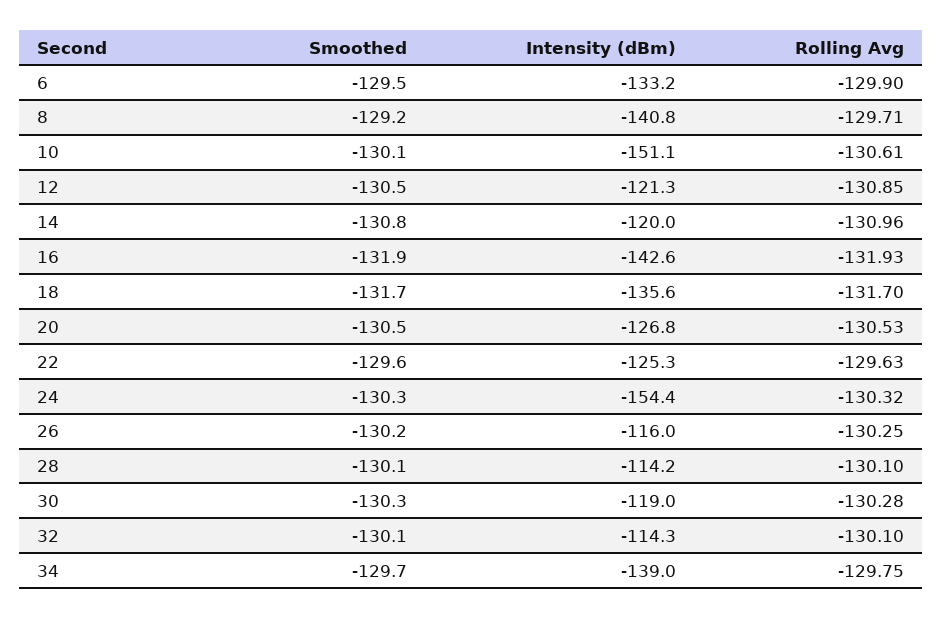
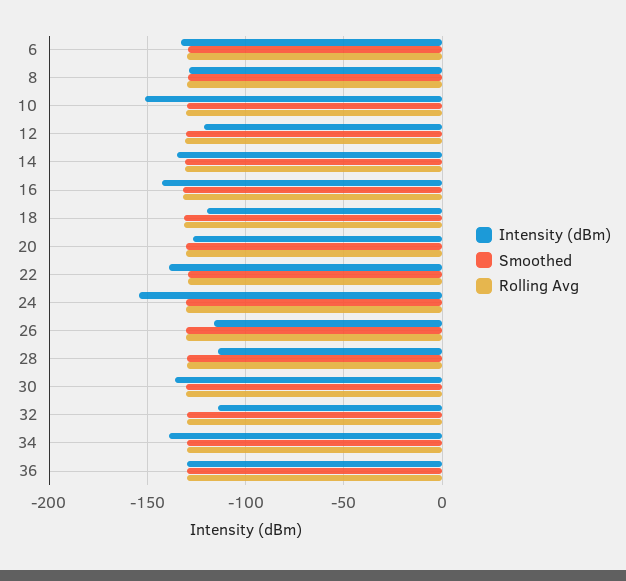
  {
    "Smoothed": {
      "6": -129.5,
      "8": -129.2,
      "10": -130.1,
      "12": -130.5,
      "14": -130.8,
      "16": -131.9,
      "18": -131.7,
      "20": -130.5,
      "22": -129.6,
      "24": -130.3,
      "26": -130.2,
      "28": -130.1,
      "30": -130.3,
      "32": -130.1,
-     "34": -129.7
+     "34": -129.7,
+     "36": -130
    },
    "Intensity (dBm)": {
      "6": -133.2,
-     "8": -140.8,
+     "8": -130,
      "10": -151.1,
      "12": -121.3,
-     "14": -120,
+     "14": -135,
      "16": -142.6,
-     "18": -135.6,
+     "18": -120,
      "20": -126.8,
-     "22": -125.3,
+     "22": -140,
      "24": -154.4,
      "26": -116,
      "28": -114.2,
-     "30": -119,
+     "30": -135,
      "32": -114.3,
-     "34": -139
+     "34": -139,
+     "36": -130
    },
    "Rolling Avg": {
      "6": -129.9,
      "8": -129.71,
      "10": -130.61,
      "12": -130.85,
      "14": -130.96,
      "16": -131.93,
      "18": -131.7,
      "20": -130.53,
      "22": -129.63,
      "24": -130.32,
      "26": -130.25,
      "28": -130.1,
      "30": -130.28,
      "32": -130.1,
-     "34": -129.75
+     "34": -129.75,
+     "36": -130
    }
  }

